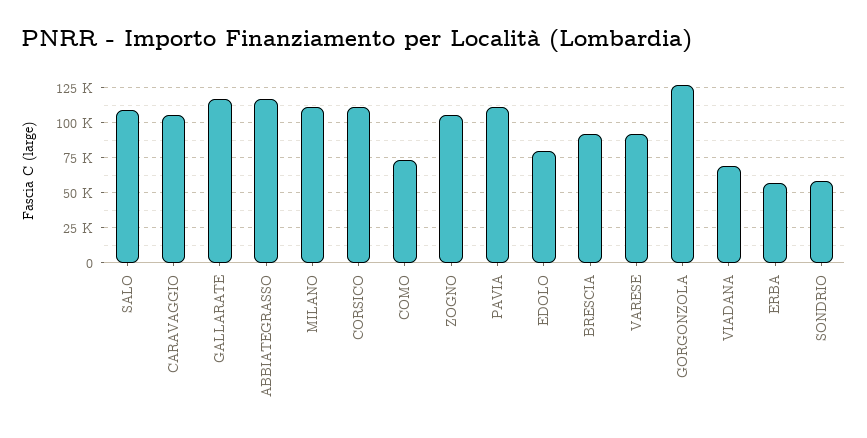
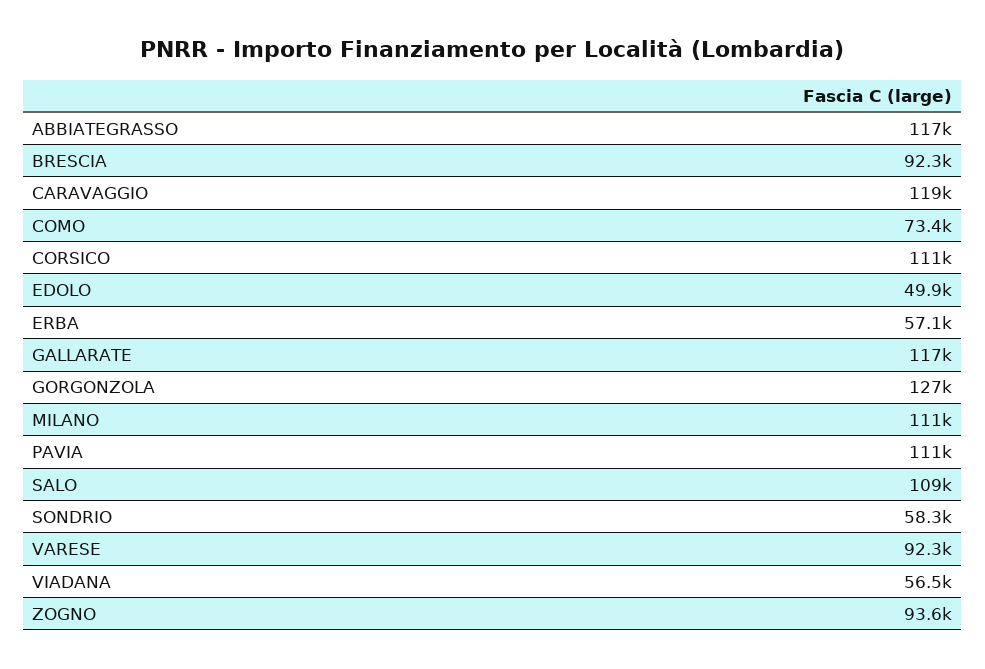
  {
    "SALO": 109000,
-   "CARAVAGGIO": 105000,
+   "CARAVAGGIO": 119000,
    "GALLARATE": 117000,
    "ABBIATEGRASSO": 117000,
    "MILANO": 111000,
    "CORSICO": 111000,
    "COMO": 73400,
-   "ZOGNO": 105000,
+   "ZOGNO": 93600,
    "PAVIA": 111000,
-   "EDOLO": 80000,
+   "EDOLO": 49900,
    "BRESCIA": 92300,
    "VARESE": 92300,
    "GORGONZOLA": 127000,
-   "VIADANA": 70000,
+   "VIADANA": 56500,
    "ERBA": 57100,
    "SONDRIO": 58300
  }

